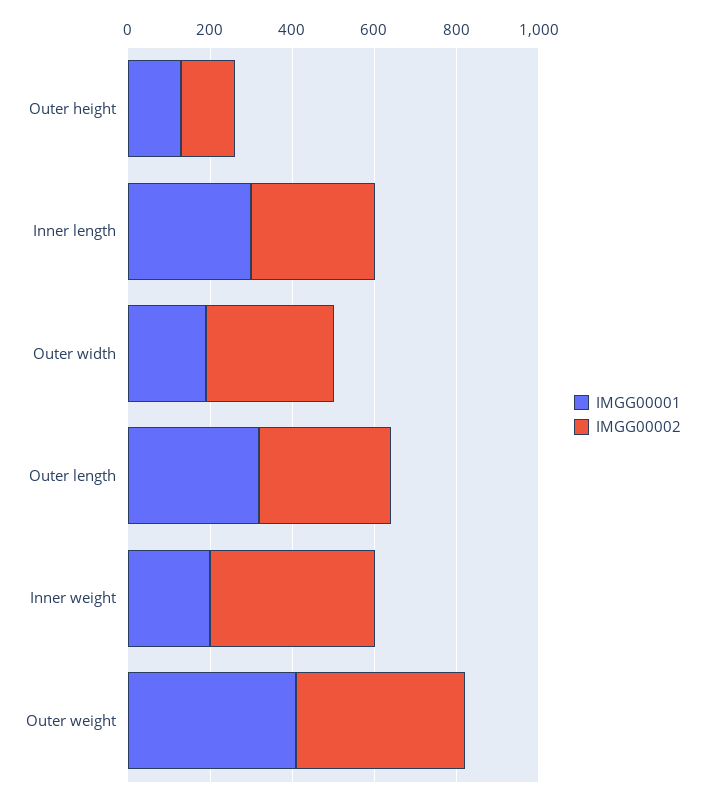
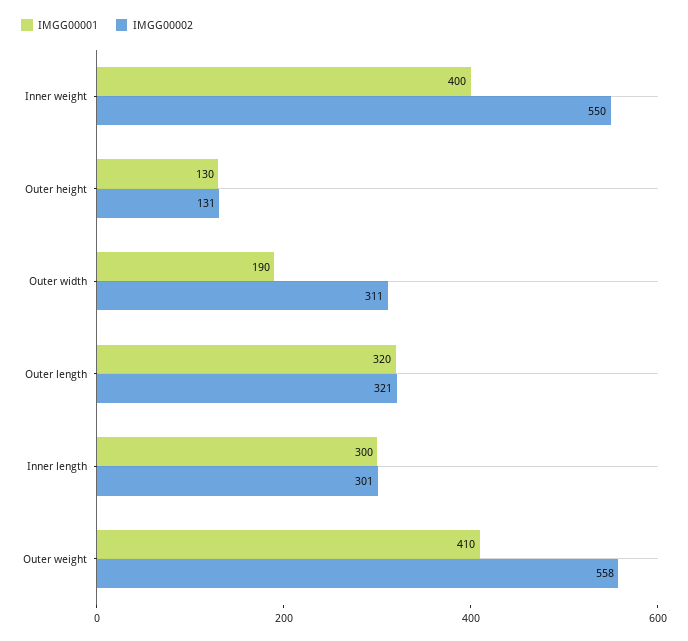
  {
    "IMGG00001": {
      "Outer height": 130,
      "Inner length": 300,
      "Outer width": 190,
      "Outer length": 320,
-     "Inner weight": 200,
+     "Inner weight": 400,
      "Outer weight": 410
    },
    "IMGG00002": {
      "Outer height": 131,
      "Inner length": 301,
      "Outer width": 311,
      "Outer length": 321,
-     "Inner weight": 400,
+     "Inner weight": 550,
-     "Outer weight": 400
+     "Outer weight": 558
    }
  }

